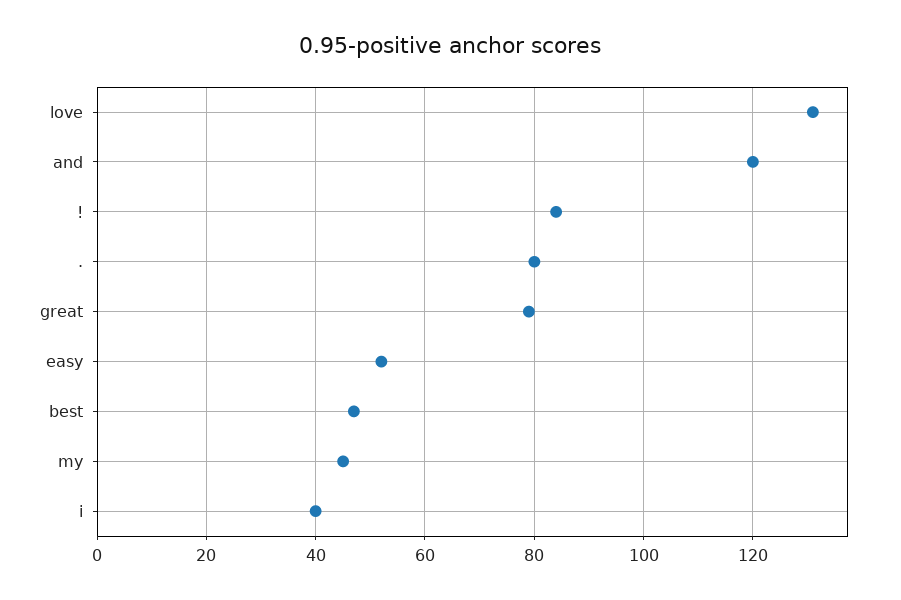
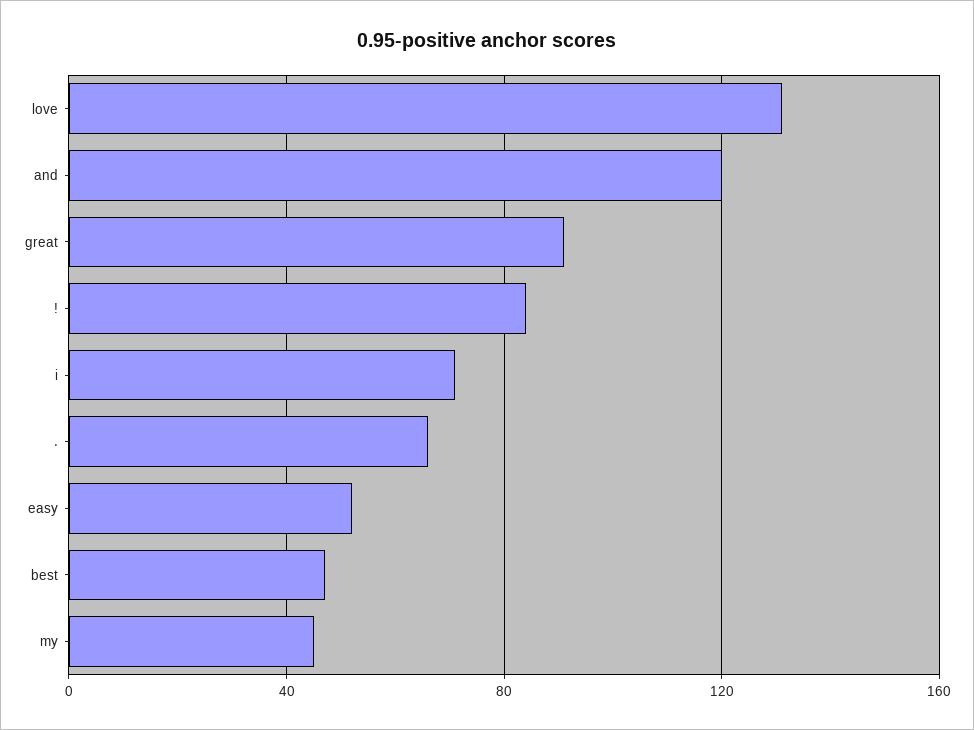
  {
    "love": 130,
    "and": 120,
    "!": 85,
-   ".": 80,
+   ".": 65,
-   "great": 80,
+   "great": 90,
    "easy": 50,
    "best": 45,
    "my": 45,
-   "i": 40
+   "i": 70
  }

